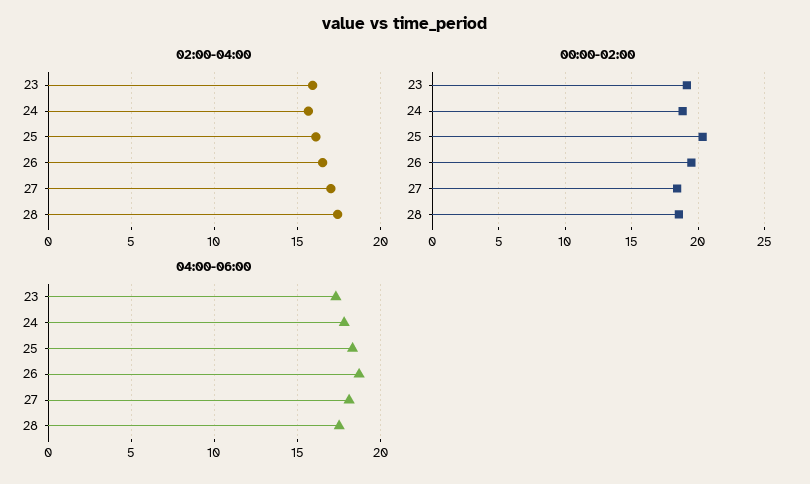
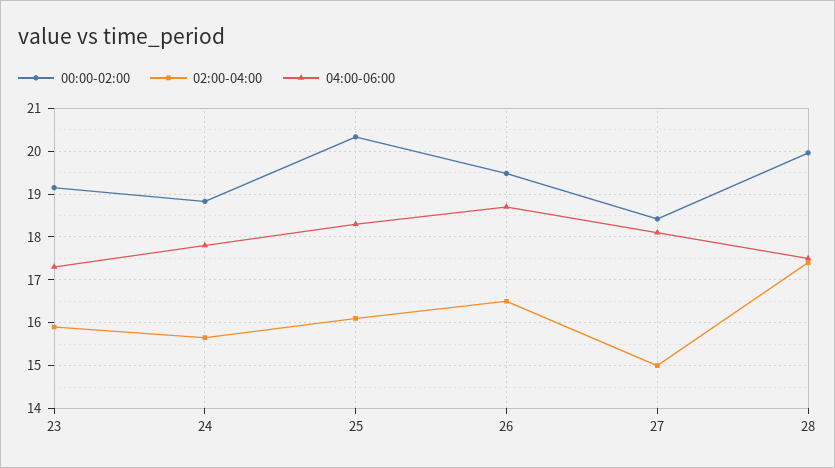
  {
    "02:00-04:00": {
      "23": 16,
      "24": 15.6,
      "25": 16.2,
      "26": 16.6,
-     "27": 17,
+     "27": 15,
      "28": 17.4
    },
    "00:00-02:00": {
      "23": 19.2,
      "24": 18.8,
      "25": 20.4,
      "26": 19.4,
      "27": 18.4,
-     "28": 18.5
+     "28": 20
    },
    "04:00-06:00": {
      "23": 17.4,
      "24": 17.8,
      "25": 18.4,
      "26": 18.8,
      "27": 18.2,
      "28": 17.6
    }
  }

